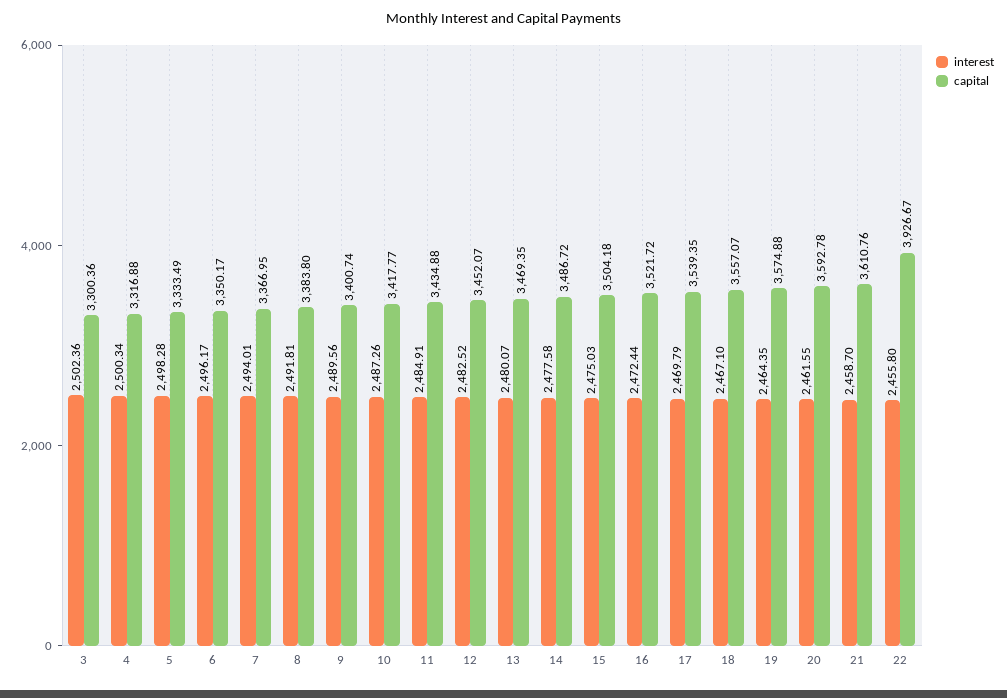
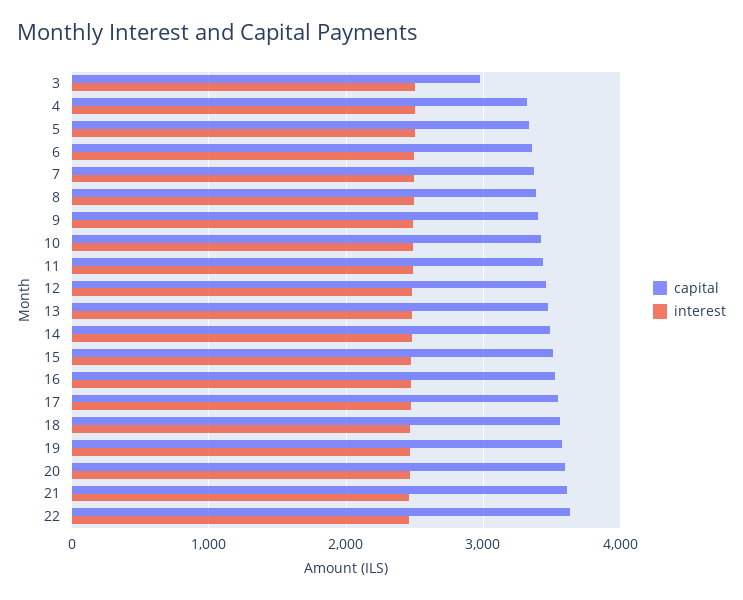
  {
    "interest": {
      "3": 2502.36,
      "4": 2500.34,
      "5": 2498.28,
      "6": 2496.17,
      "7": 2494.01,
      "8": 2491.81,
      "9": 2489.56,
      "10": 2487.26,
      "11": 2484.91,
      "12": 2482.52,
      "13": 2480.07,
      "14": 2477.58,
      "15": 2475.03,
      "16": 2472.44,
      "17": 2469.79,
      "18": 2467.1,
      "19": 2464.35,
      "20": 2461.55,
      "21": 2458.7,
      "22": 2455.8
    },
    "capital": {
-     "3": 3300.36,
+     "3": 3000,
      "4": 3316.88,
      "5": 3333.49,
      "6": 3350.17,
      "7": 3366.95,
      "8": 3383.8,
      "9": 3400.74,
      "10": 3417.77,
      "11": 3434.88,
      "12": 3452.07,
      "13": 3469.35,
      "14": 3486.72,
      "15": 3504.18,
      "16": 3521.72,
      "17": 3539.35,
      "18": 3557.07,
      "19": 3574.88,
      "20": 3592.78,
      "21": 3610.76,
-     "22": 3926.67
+     "22": 3600
    }
  }

